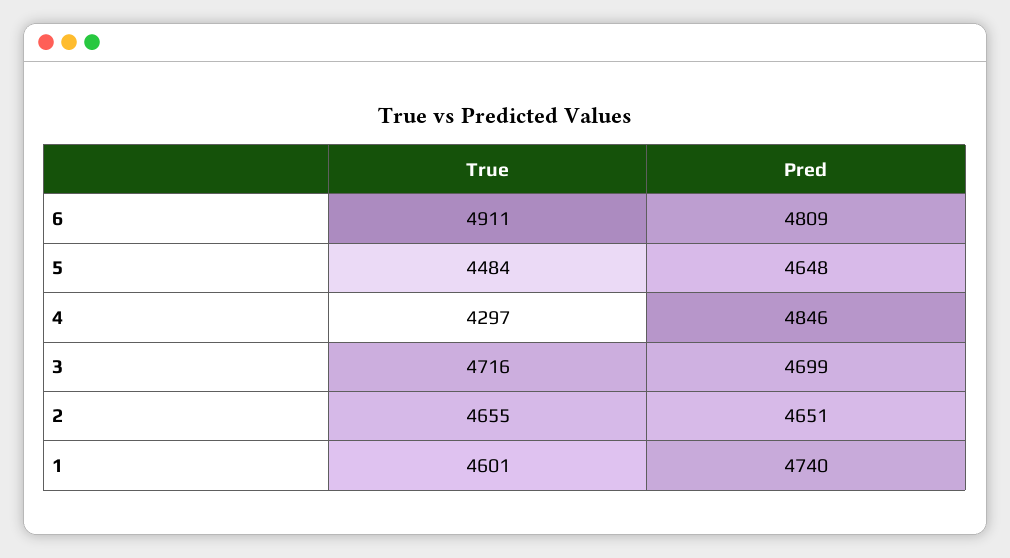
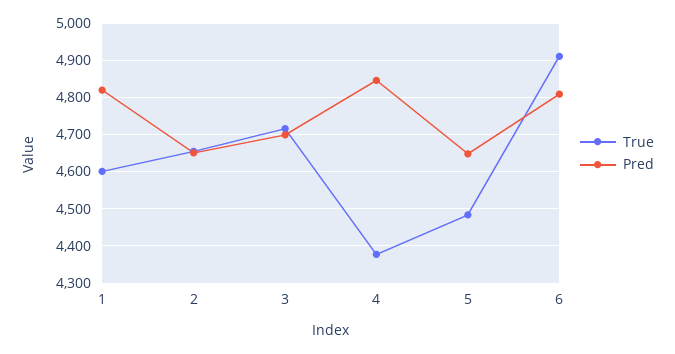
  {
    "True": {
      "6": 4911,
      "5": 4484,
-     "4": 4297,
+     "4": 4380,
      "3": 4716,
      "2": 4655,
      "1": 4601
    },
    "Pred": {
      "6": 4809,
      "5": 4648,
      "4": 4846,
      "3": 4699,
      "2": 4651,
-     "1": 4740
+     "1": 4820
    }
  }

